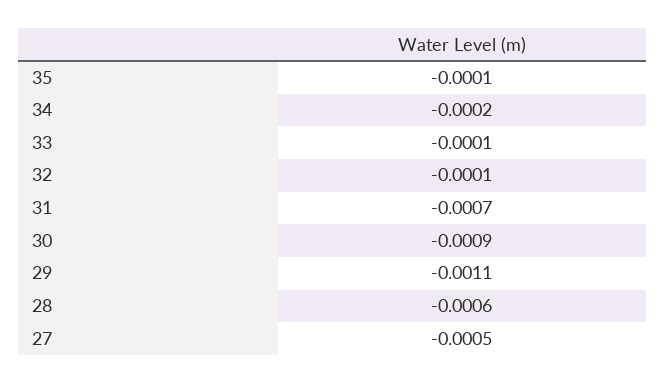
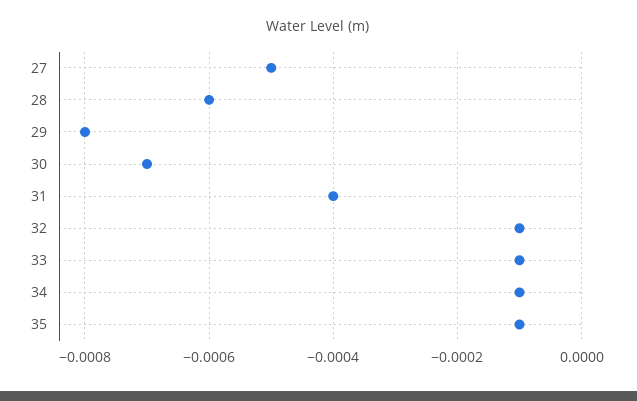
  {
    "35": -0.0001,
-   "34": -0.0002,
+   "34": -0.0001,
    "33": -0.0001,
    "32": -0.0001,
-   "31": -0.0007,
+   "31": -0.0004,
-   "30": -0.0009,
+   "30": -0.0007,
-   "29": -0.0011,
+   "29": -0.0008,
    "28": -0.0006,
    "27": -0.0005
  }

